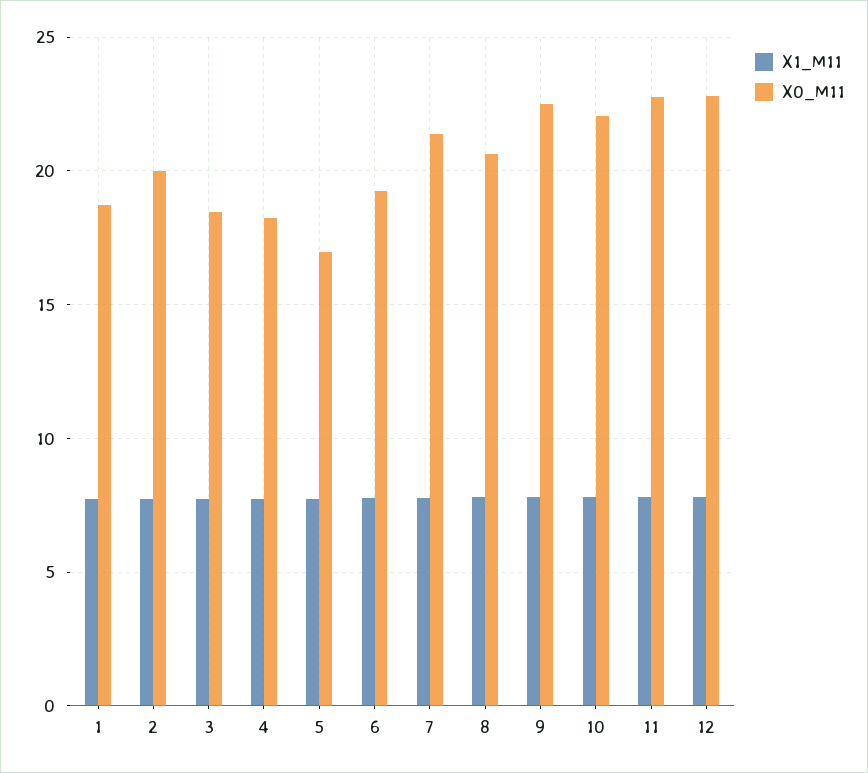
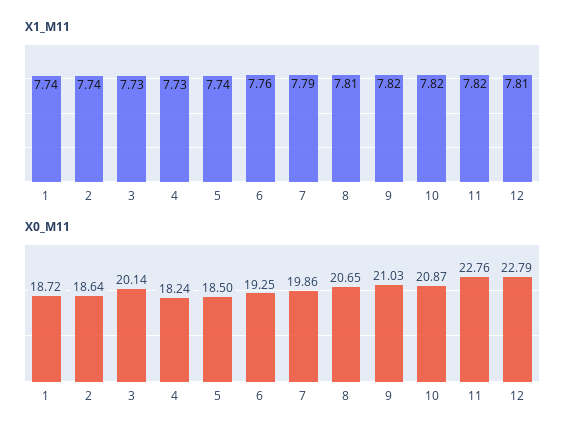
  {
    "X1_M11": {
      "1": 7.74,
      "2": 7.74,
      "3": 7.73,
      "4": 7.73,
      "5": 7.74,
      "6": 7.76,
      "7": 7.79,
      "8": 7.81,
      "9": 7.82,
      "10": 7.82,
      "11": 7.82,
      "12": 7.81
    },
    "X0_M11": {
      "1": 18.72,
-     "2": 20,
+     "2": 18.64,
-     "3": 18.5,
+     "3": 20.14,
      "4": 18.24,
-     "5": 17,
+     "5": 18.5,
      "6": 19.25,
-     "7": 21.5,
+     "7": 19.86,
      "8": 20.65,
-     "9": 22.5,
+     "9": 21.03,
-     "10": 22,
+     "10": 20.87,
      "11": 22.76,
      "12": 22.79
    }
  }

